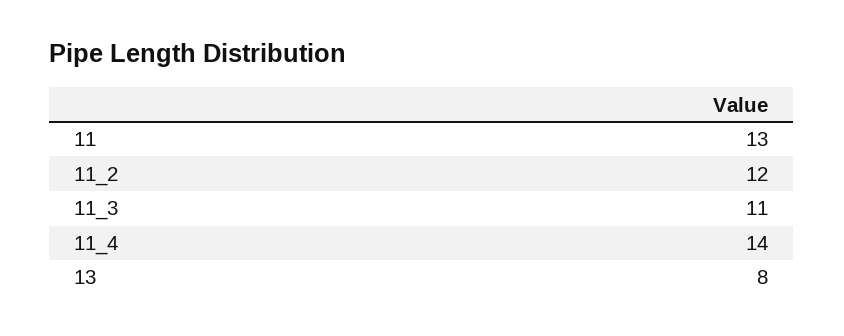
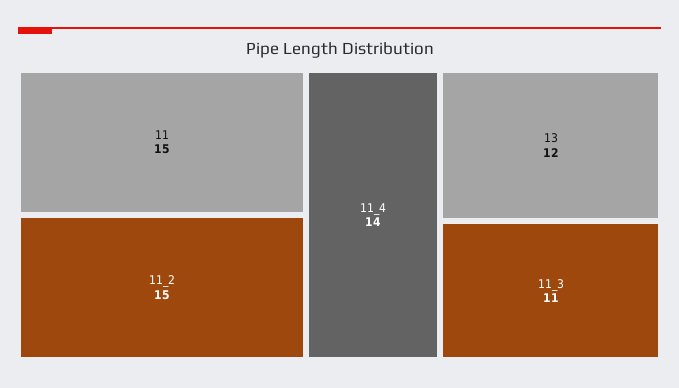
  {
-   "11": 13,
+   "11": 15,
-   "11_2": 12,
+   "11_2": 15,
    "11_3": 11,
    "11_4": 14,
-   "13": 8
+   "13": 12
  }

